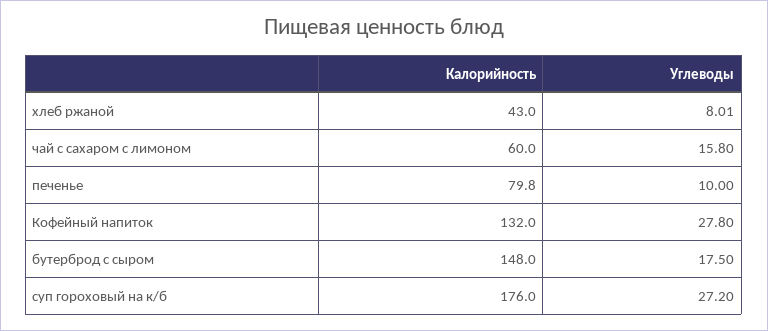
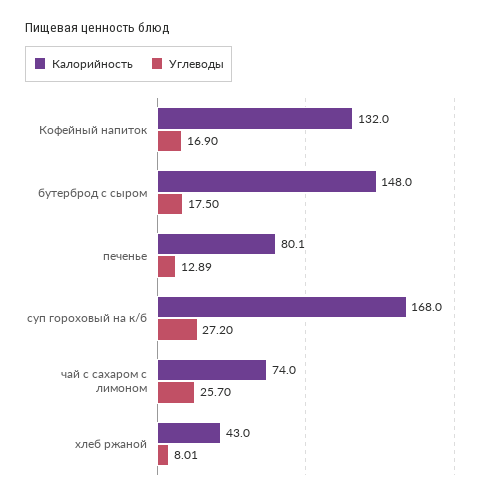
  {
    "Калорийность": {
      "хлеб ржаной": 43,
-     "чай с сахаром с лимоном": 60,
+     "чай с сахаром с лимоном": 74,
-     "печенье": 79.8,
+     "печенье": 80.1,
      "Кофейный напиток": 132,
      "бутерброд с сыром": 148,
-     "суп гороховый на к/б": 176
+     "суп гороховый на к/б": 168
    },
    "Углеводы": {
      "хлеб ржаной": 8.01,
-     "чай с сахаром с лимоном": 15.8,
+     "чай с сахаром с лимоном": 25.7,
-     "печенье": 10,
+     "печенье": 12.89,
-     "Кофейный напиток": 27.8,
+     "Кофейный напиток": 16.9,
      "бутерброд с сыром": 17.5,
      "суп гороховый на к/б": 27.2
    }
  }

